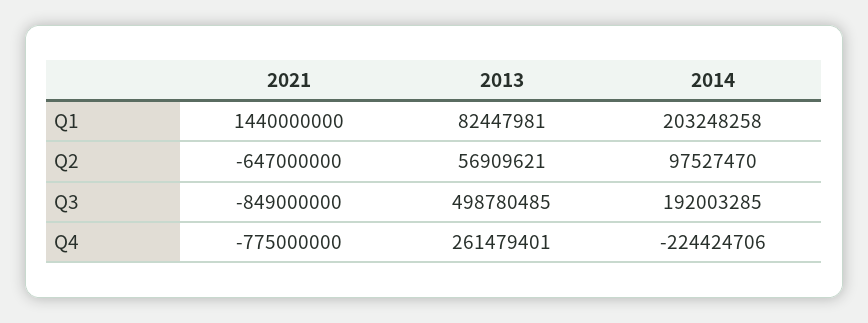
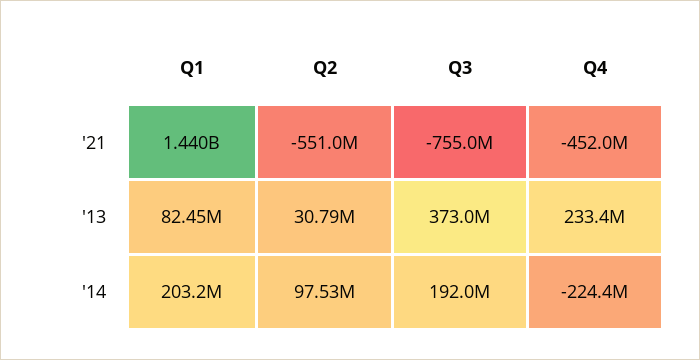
  {
    "2021": {
      "Q1": 1440000000,
-     "Q2": -647000000,
+     "Q2": -551000000,
-     "Q3": -849000000,
+     "Q3": -755000000,
-     "Q4": -775000000
+     "Q4": -452000000
    },
    "2013": {
      "Q1": 82447981,
-     "Q2": 56909621,
+     "Q2": 30790000,
-     "Q3": 498780485,
+     "Q3": 373000000,
-     "Q4": 261479401
+     "Q4": 233400000
    },
    "2014": {
      "Q1": 203248258,
      "Q2": 97527470,
      "Q3": 192003285,
      "Q4": -224424706
    }
  }

